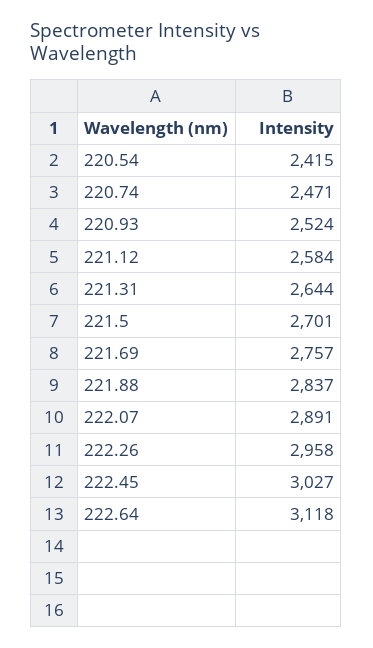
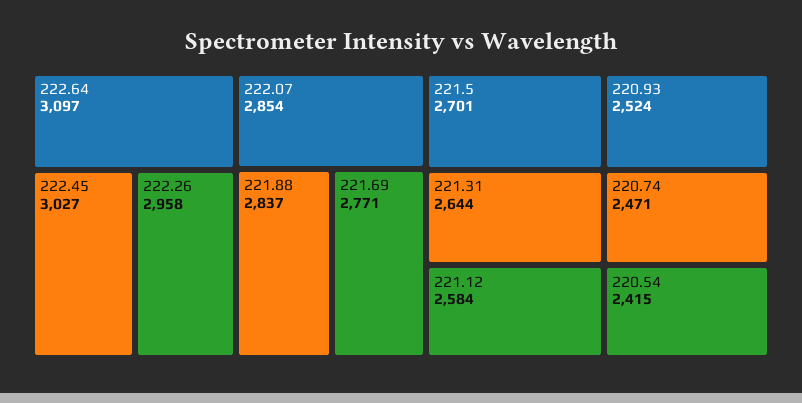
  {
    "220.54": 2415,
    "220.74": 2471,
    "220.93": 2524,
    "221.12": 2584,
    "221.31": 2644,
    "221.5": 2701,
-   "221.69": 2757,
+   "221.69": 2771,
    "221.88": 2837,
-   "222.07": 2891,
+   "222.07": 2854,
    "222.26": 2958,
    "222.45": 3027,
-   "222.64": 3118
+   "222.64": 3097
  }

